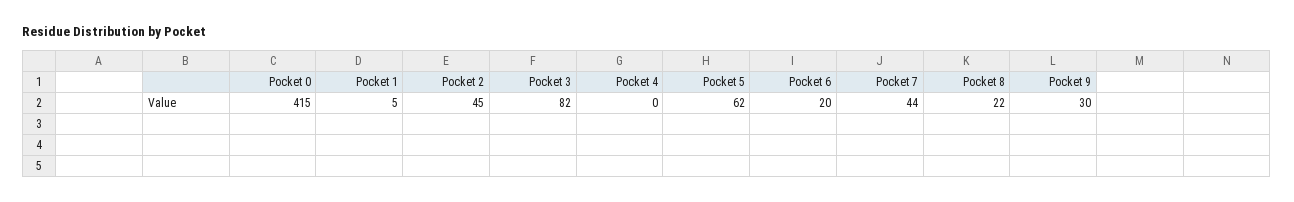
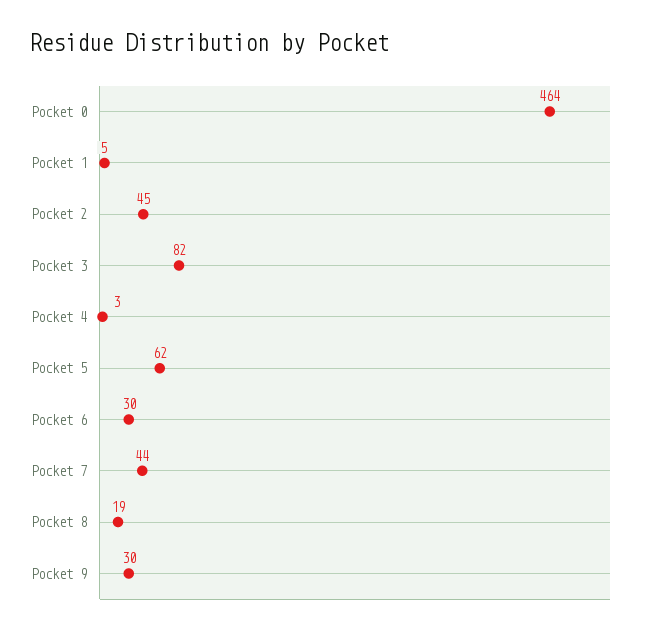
  {
-   "Pocket 0": 415,
+   "Pocket 0": 464,
    "Pocket 1": 5,
    "Pocket 2": 45,
    "Pocket 3": 82,
-   "Pocket 4": 0,
+   "Pocket 4": 3,
    "Pocket 5": 62,
-   "Pocket 6": 20,
+   "Pocket 6": 30,
    "Pocket 7": 44,
-   "Pocket 8": 22,
+   "Pocket 8": 19,
    "Pocket 9": 30
  }

